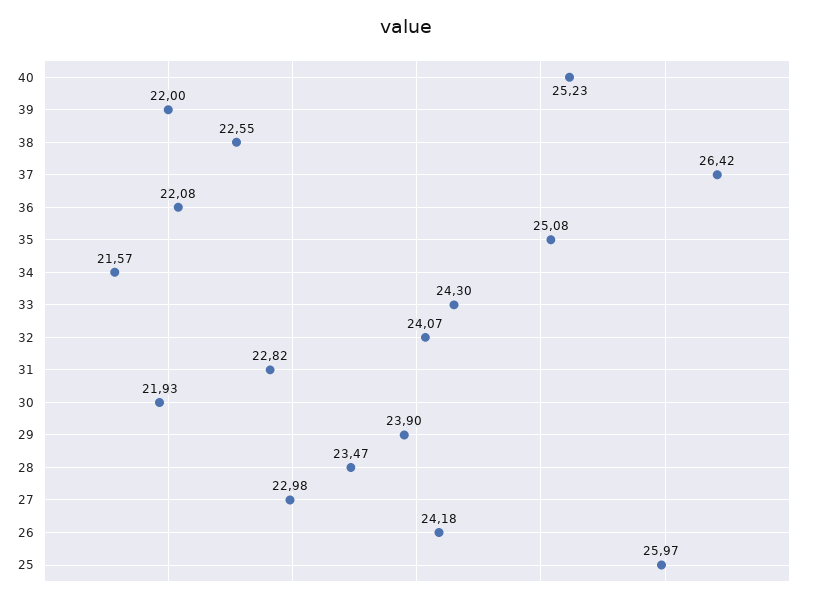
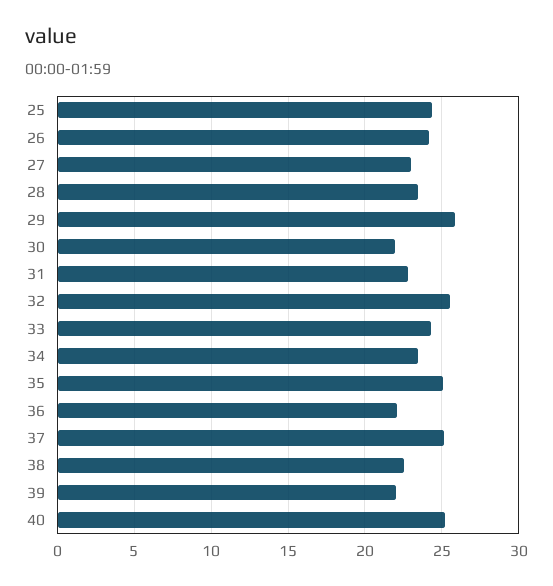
  {
    "40": 25.23,
    "39": 22,
    "38": 22.55,
-   "37": 26.42,
+   "37": 25,
    "36": 22.08,
    "35": 25.08,
-   "34": 21.57,
+   "34": 23.5,
    "33": 24.3,
-   "32": 24.07,
+   "32": 25.5,
    "31": 22.82,
    "30": 21.93,
-   "29": 23.9,
+   "29": 26,
    "28": 23.47,
    "27": 22.98,
    "26": 24.18,
-   "25": 25.97
+   "25": 24.5
  }

